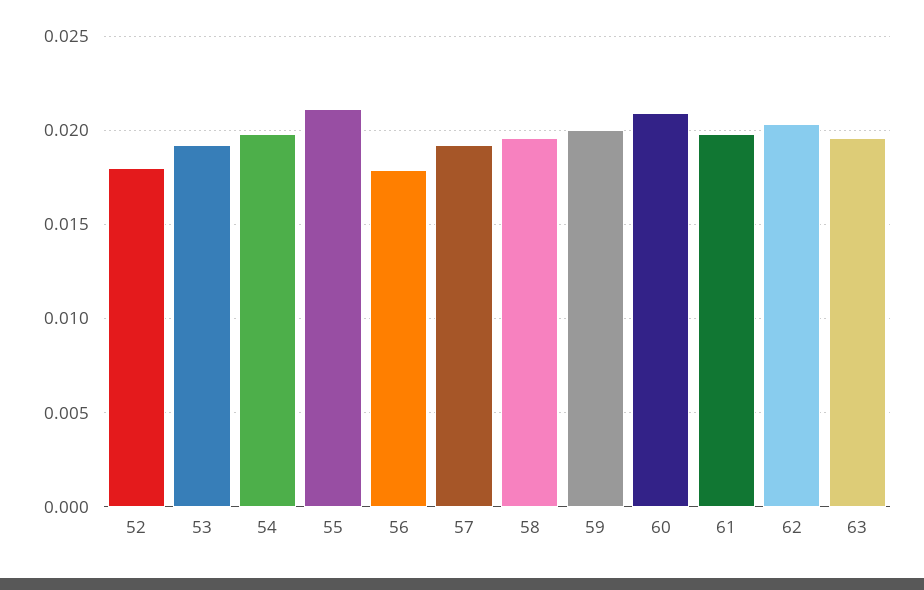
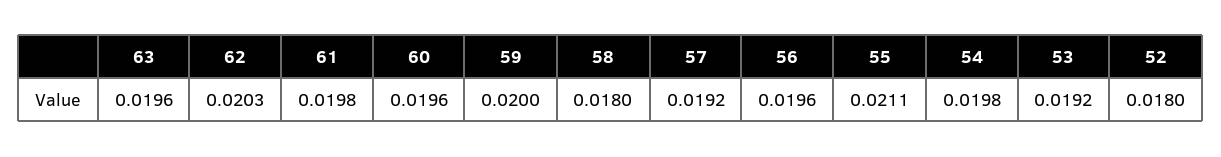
  {
    "52": 0.018,
    "53": 0.0192,
    "54": 0.0198,
    "55": 0.0211,
-   "56": 0.018,
+   "56": 0.0196,
    "57": 0.0192,
-   "58": 0.0195,
+   "58": 0.018,
    "59": 0.02,
-   "60": 0.021,
+   "60": 0.0196,
    "61": 0.0198,
    "62": 0.0203,
    "63": 0.0196
  }

